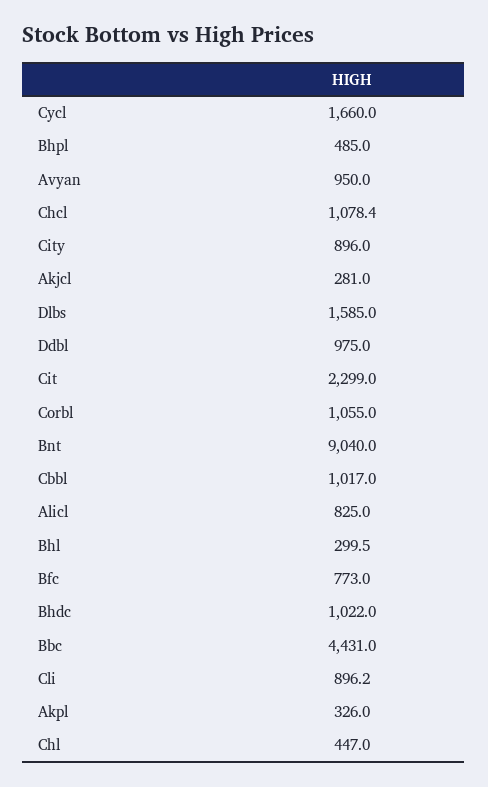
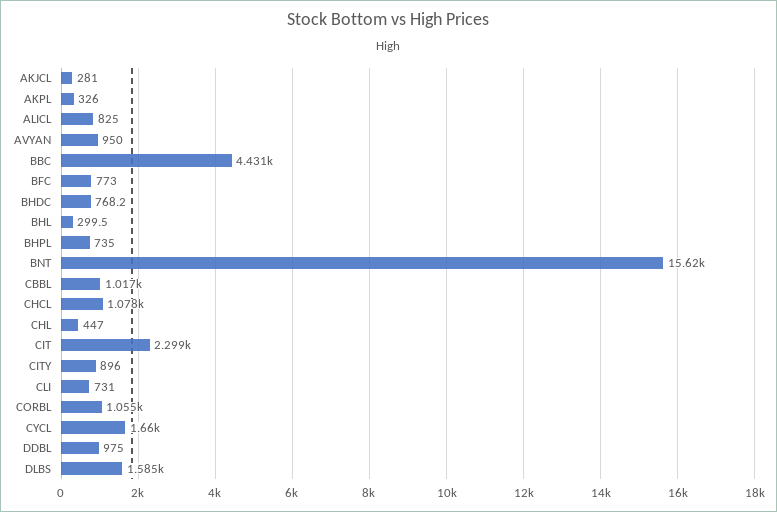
  {
    "Cycl": 1660,
-   "Bhpl": 485,
+   "Bhpl": 735,
    "Avyan": 950,
    "Chcl": 1078.4,
    "City": 896,
    "Akjcl": 281,
    "Dlbs": 1585,
    "Ddbl": 975,
    "Cit": 2299,
    "Corbl": 1055,
-   "Bnt": 9040,
+   "Bnt": 15620,
    "Cbbl": 1017,
    "Alicl": 825,
    "Bhl": 299.5,
    "Bfc": 773,
-   "Bhdc": 1022,
+   "Bhdc": 768.2,
    "Bbc": 4431,
-   "Cli": 896.2,
+   "Cli": 731,
    "Akpl": 326,
    "Chl": 447
  }

